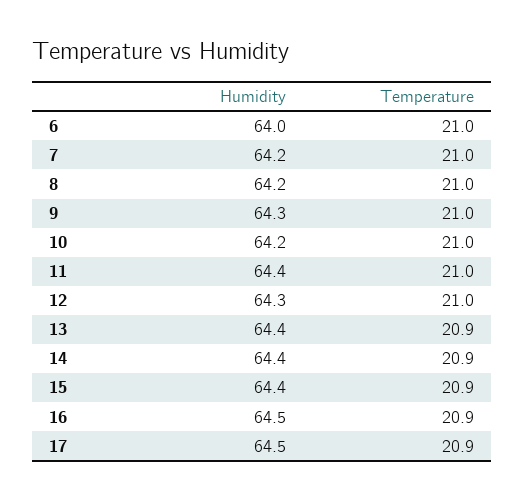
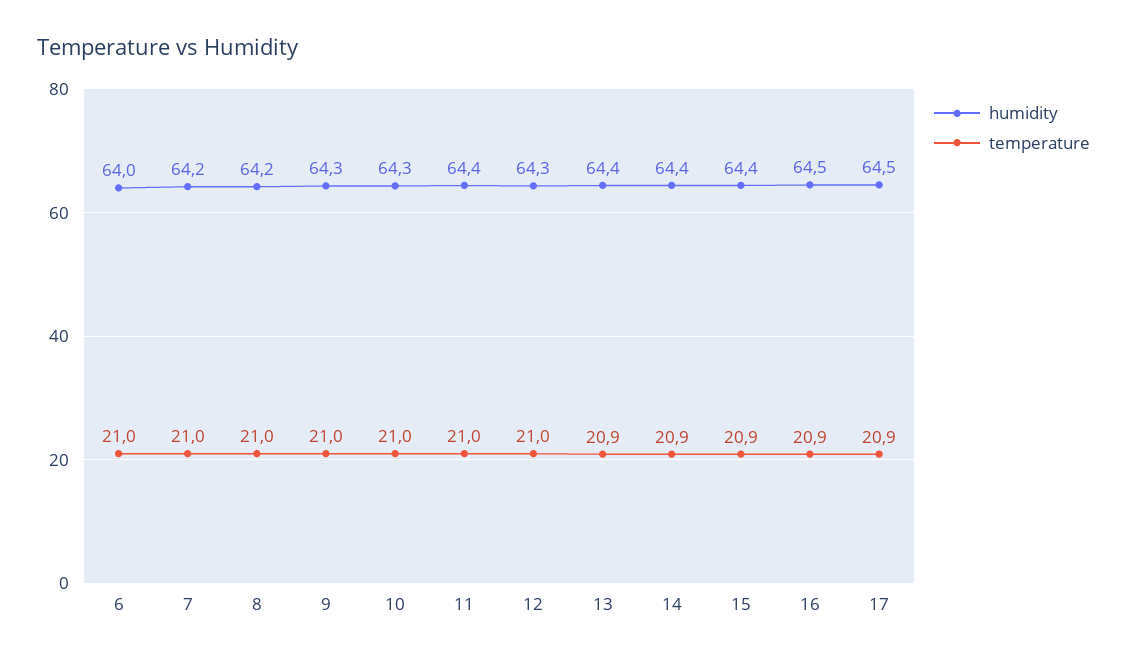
  {
    "Humidity": {
      "6": 64,
      "7": 64.2,
      "8": 64.2,
      "9": 64.3,
-     "10": 64.2,
+     "10": 64.3,
      "11": 64.4,
      "12": 64.3,
      "13": 64.4,
      "14": 64.4,
      "15": 64.4,
      "16": 64.5,
      "17": 64.5
    },
    "Temperature": {
      "6": 21,
      "7": 21,
      "8": 21,
      "9": 21,
      "10": 21,
      "11": 21,
      "12": 21,
      "13": 20.9,
      "14": 20.9,
      "15": 20.9,
      "16": 20.9,
      "17": 20.9
    }
  }

